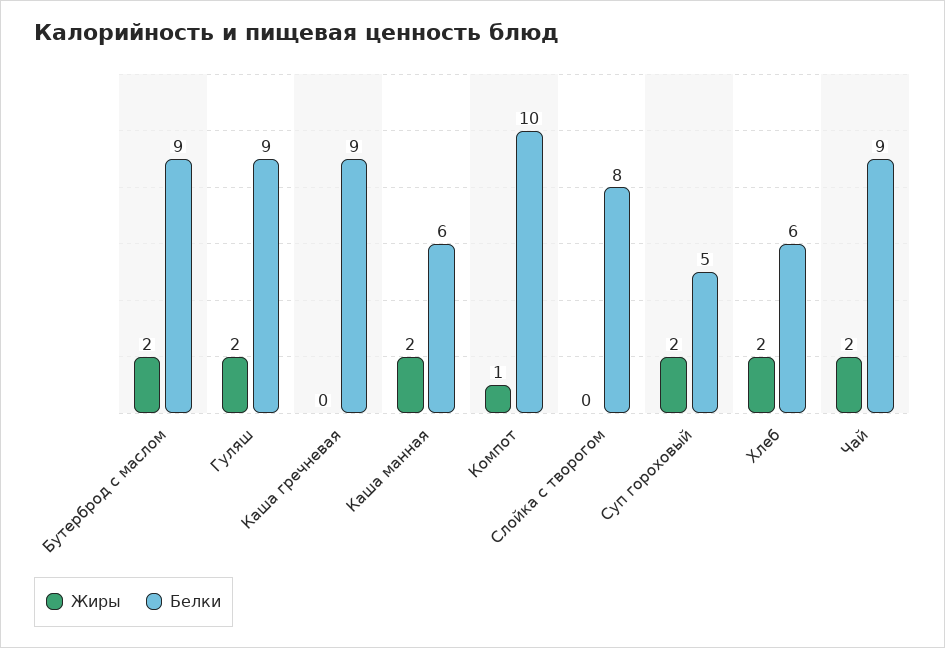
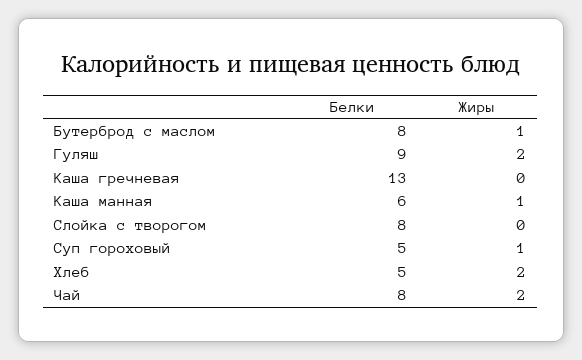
  {
    "Жиры": {
-     "Бутерброд с маслом": 2,
+     "Бутерброд с маслом": 1,
      "Гуляш": 2,
      "Каша гречневая": 0,
-     "Каша манная": 2,
+     "Каша манная": 1,
-     "Компот": 1,
      "Слойка с творогом": 0,
-     "Суп гороховый": 2,
+     "Суп гороховый": 1,
      "Хлеб": 2,
      "Чай": 2
    },
    "Белки": {
-     "Бутерброд с маслом": 9,
+     "Бутерброд с маслом": 8,
      "Гуляш": 9,
-     "Каша гречневая": 9,
+     "Каша гречневая": 13,
      "Каша манная": 6,
-     "Компот": 10,
      "Слойка с творогом": 8,
      "Суп гороховый": 5,
-     "Хлеб": 6,
+     "Хлеб": 5,
-     "Чай": 9
+     "Чай": 8
    }
  }

